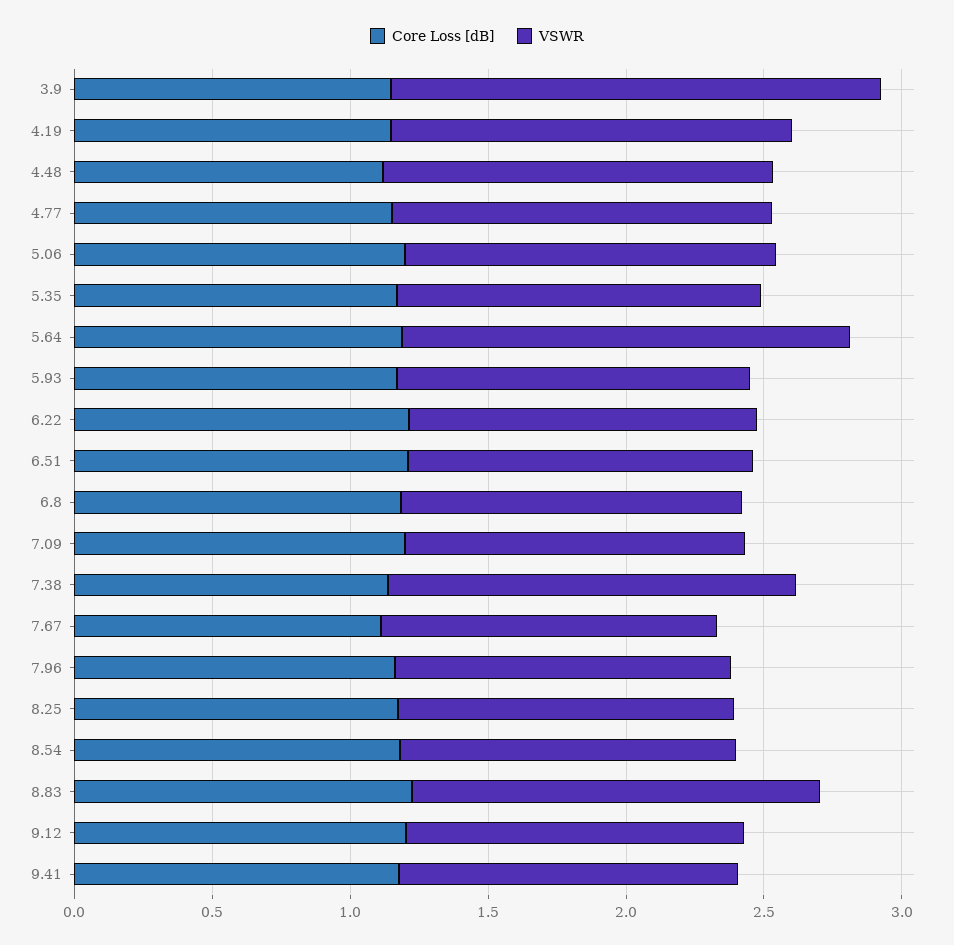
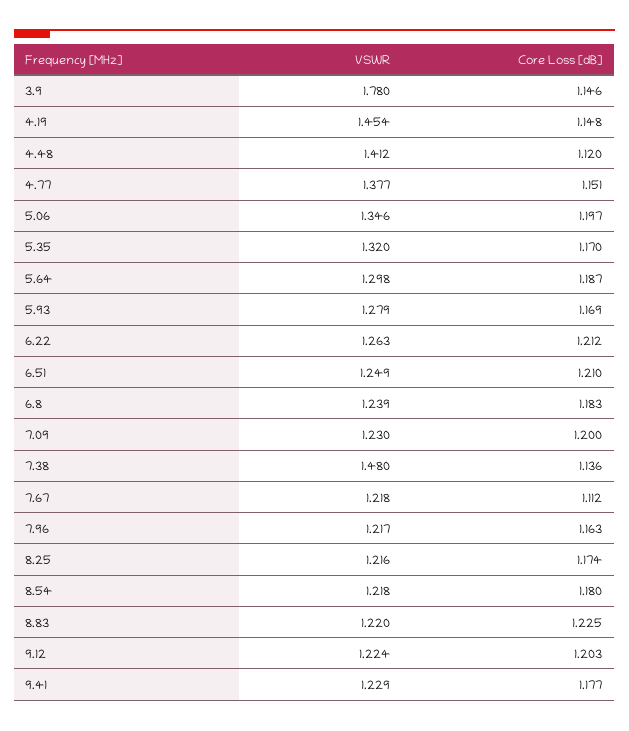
  {
    "Core Loss [dB]": {
      "3.9": 1.146,
      "4.19": 1.148,
      "4.48": 1.12,
      "4.77": 1.151,
      "5.06": 1.197,
      "5.35": 1.17,
      "5.64": 1.187,
      "5.93": 1.169,
      "6.22": 1.212,
      "6.51": 1.21,
      "6.8": 1.183,
      "7.09": 1.2,
      "7.38": 1.136,
      "7.67": 1.112,
      "7.96": 1.163,
      "8.25": 1.174,
      "8.54": 1.18,
      "8.83": 1.225,
      "9.12": 1.203,
      "9.41": 1.177
    },
    "VSWR": {
      "3.9": 1.78,
      "4.19": 1.454,
      "4.48": 1.412,
      "4.77": 1.377,
      "5.06": 1.346,
      "5.35": 1.32,
-     "5.64": 1.6,
+     "5.64": 1.298,
      "5.93": 1.279,
      "6.22": 1.263,
      "6.51": 1.249,
      "6.8": 1.239,
      "7.09": 1.23,
      "7.38": 1.48,
      "7.67": 1.218,
      "7.96": 1.217,
      "8.25": 1.216,
      "8.54": 1.218,
-     "8.83": 1.5,
+     "8.83": 1.22,
      "9.12": 1.224,
      "9.41": 1.229
    }
  }

